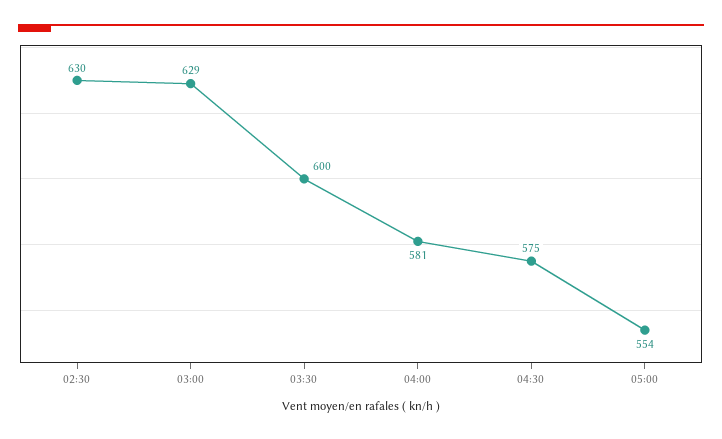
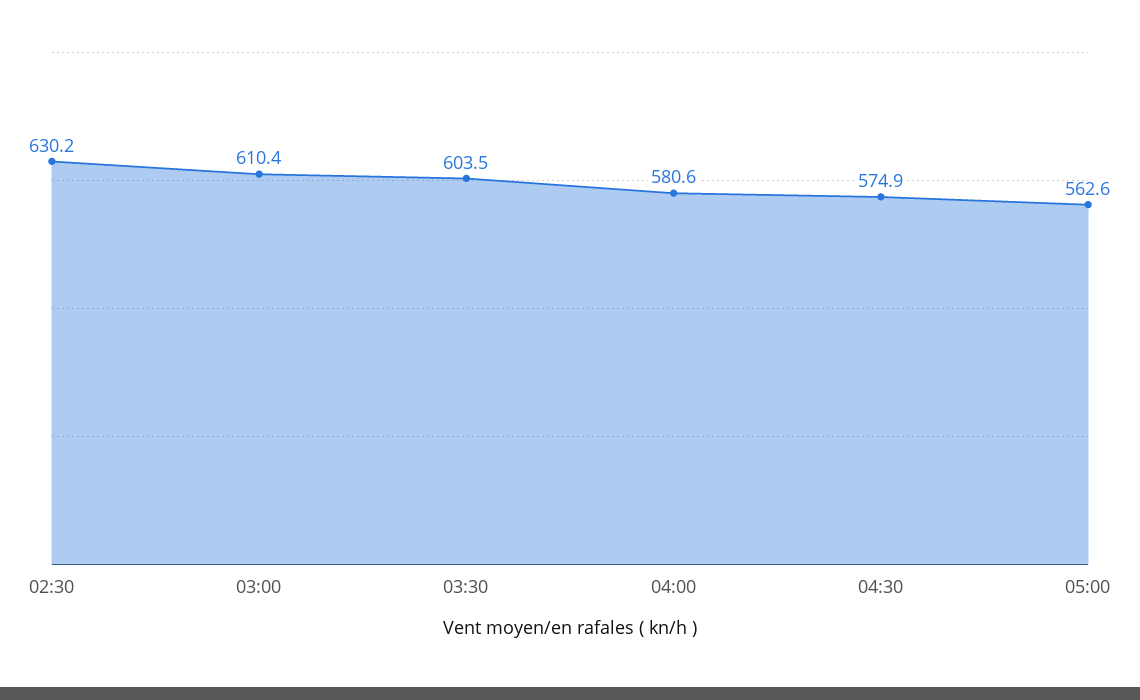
  {
    "02:30": 630.2,
-   "03:00": 629,
+   "03:00": 610.4,
-   "03:30": 600,
+   "03:30": 603.5,
    "04:00": 580.6,
    "04:30": 574.9,
-   "05:00": 554
+   "05:00": 562.6
  }

